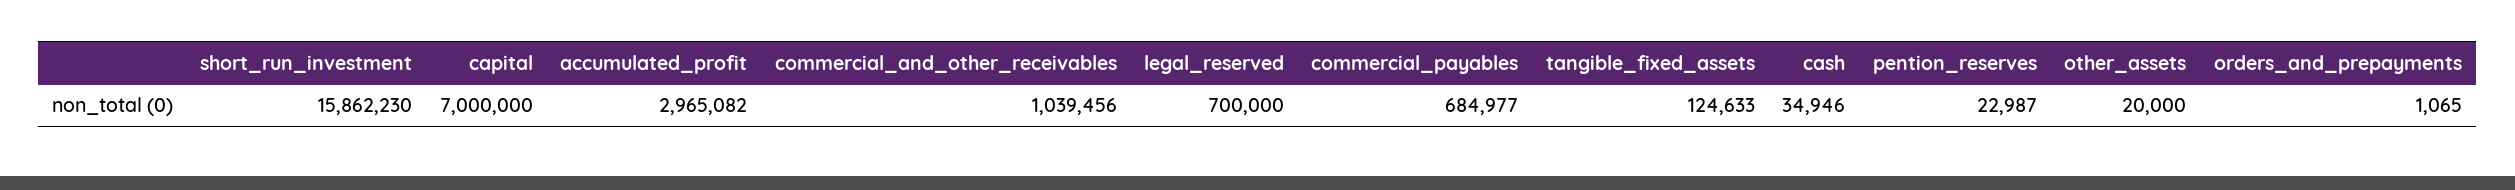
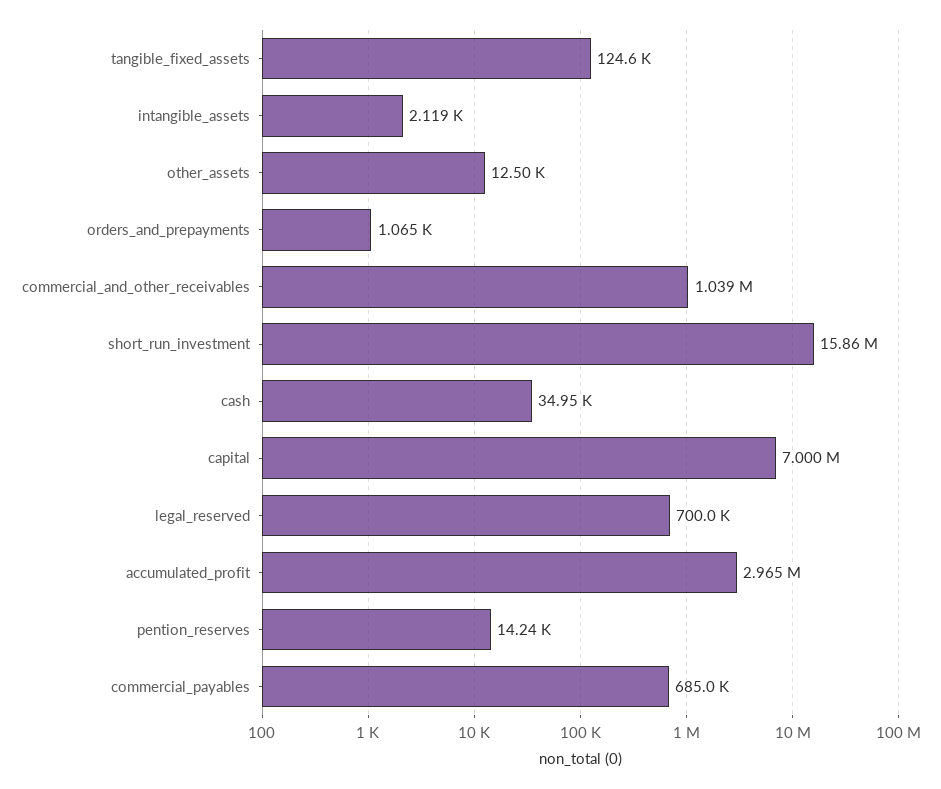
  {
    "short_run_investment": 15862230,
    "capital": 7000000,
    "accumulated_profit": 2965082,
    "commercial_and_other_receivables": 1039456,
    "legal_reserved": 700000,
    "commercial_payables": 684977,
    "tangible_fixed_assets": 124633,
    "cash": 34946,
-   "pention_reserves": 22987,
+   "pention_reserves": 14240,
-   "other_assets": 20000,
+   "other_assets": 12500,
-   "orders_and_prepayments": 1065
+   "orders_and_prepayments": 1065,
+   "intangible_assets": 2119
  }

